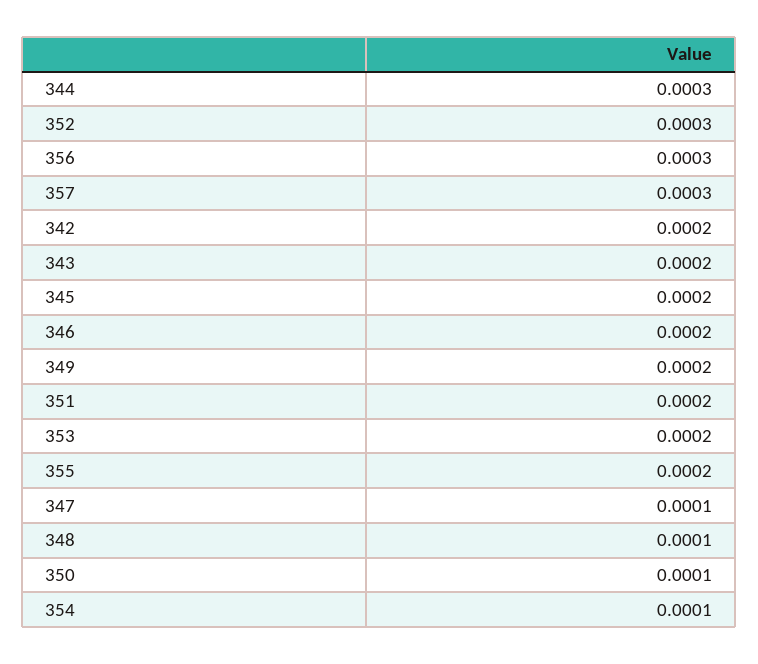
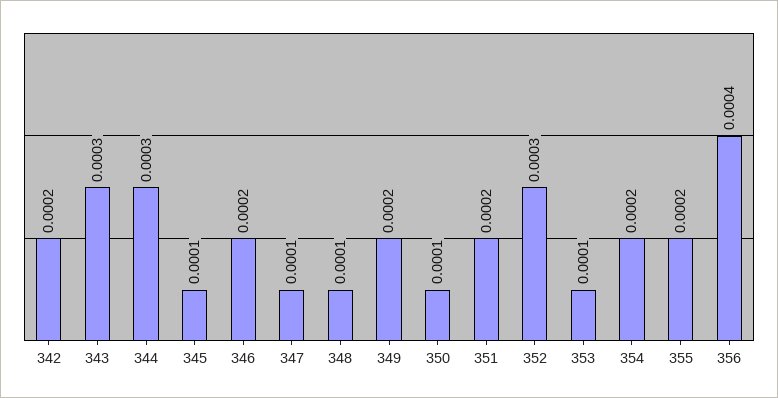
  {
    "344": 0.0003,
    "352": 0.0003,
-   "356": 0.0003,
+   "356": 0.0004,
-   "357": 0.0003,
    "342": 0.0002,
-   "343": 0.0002,
+   "343": 0.0003,
-   "345": 0.0002,
+   "345": 0.0001,
    "346": 0.0002,
    "349": 0.0002,
    "351": 0.0002,
-   "353": 0.0002,
+   "353": 0.0001,
    "355": 0.0002,
    "347": 0.0001,
    "348": 0.0001,
    "350": 0.0001,
-   "354": 0.0001
+   "354": 0.0002
  }

